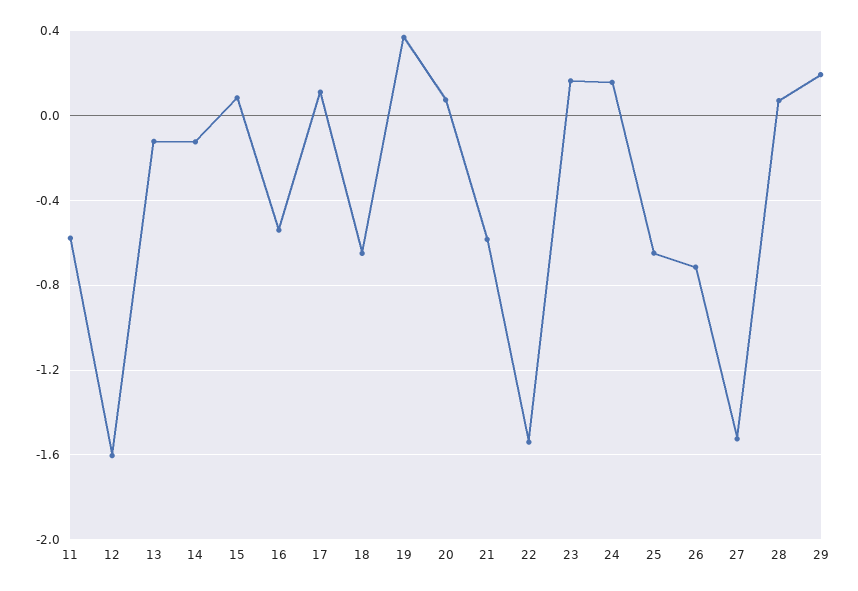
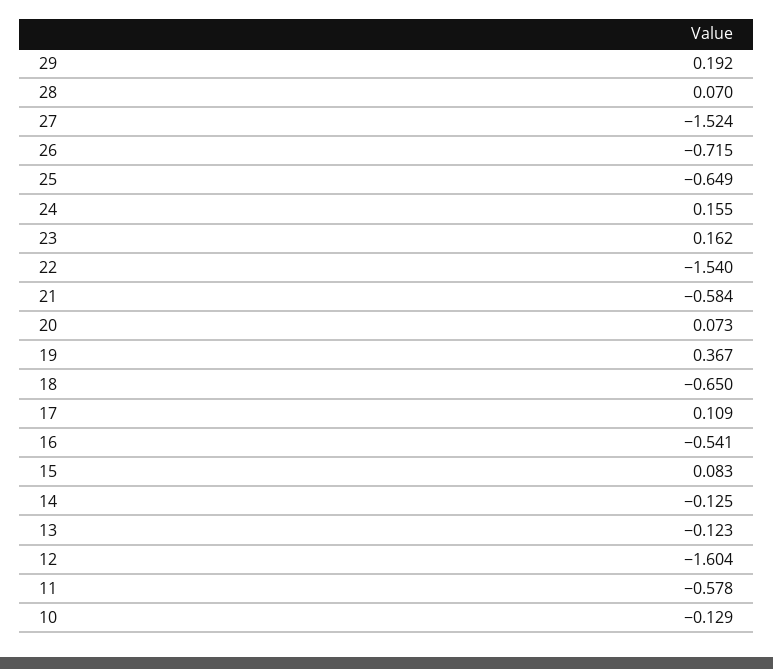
  {
    "11": -0.578,
    "12": -1.604,
    "13": -0.123,
    "14": -0.125,
    "15": 0.083,
    "16": -0.541,
    "17": 0.109,
    "18": -0.65,
    "19": 0.367,
    "20": 0.073,
    "21": -0.584,
    "22": -1.54,
    "23": 0.162,
    "24": 0.155,
    "25": -0.649,
    "26": -0.715,
    "27": -1.524,
    "28": 0.07,
-   "29": 0.192
+   "29": 0.192,
+   "10": -0.129
  }

